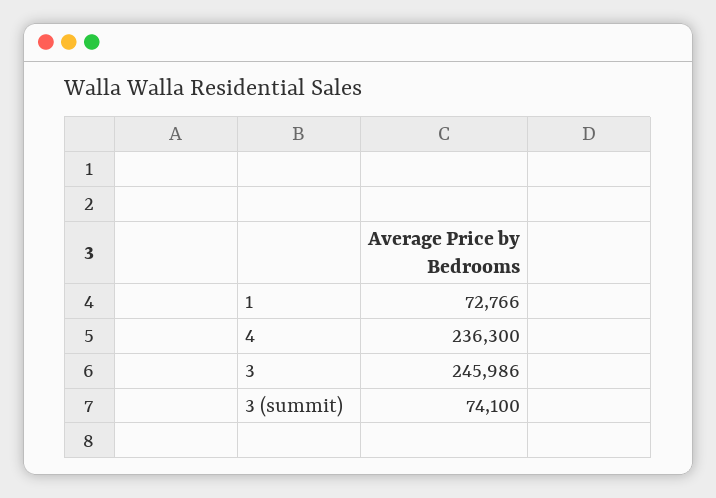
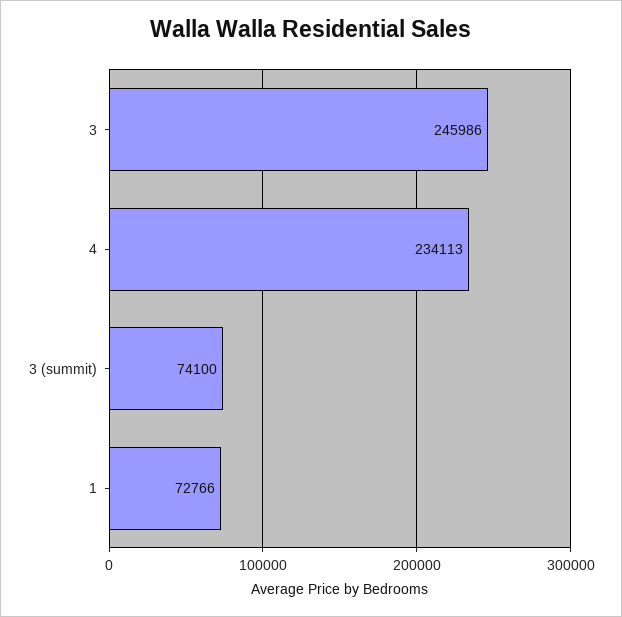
  {
    "1": 72766,
-   "4": 236300,
+   "4": 234113,
    "3": 245986,
    "3 (summit)": 74100
  }

